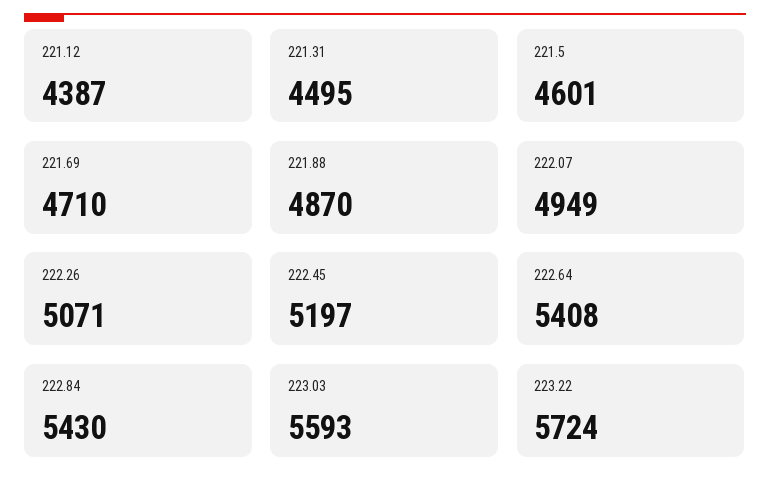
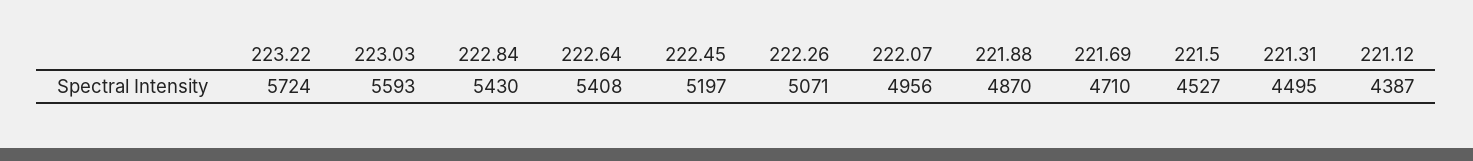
  {
    "221.12": 4387,
    "221.31": 4495,
-   "221.5": 4601,
+   "221.5": 4527,
    "221.69": 4710,
    "221.88": 4870,
-   "222.07": 4949,
+   "222.07": 4956,
    "222.26": 5071,
    "222.45": 5197,
    "222.64": 5408,
    "222.84": 5430,
    "223.03": 5593,
    "223.22": 5724
  }

